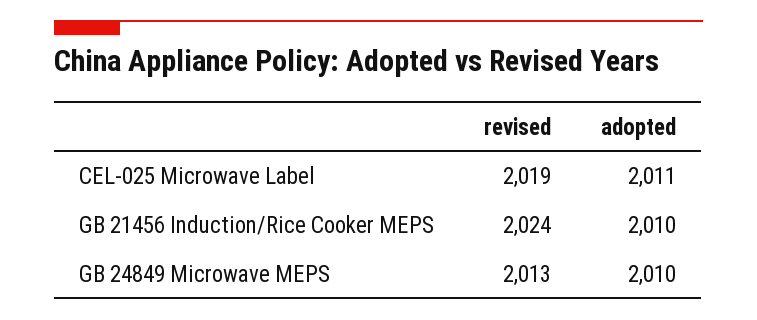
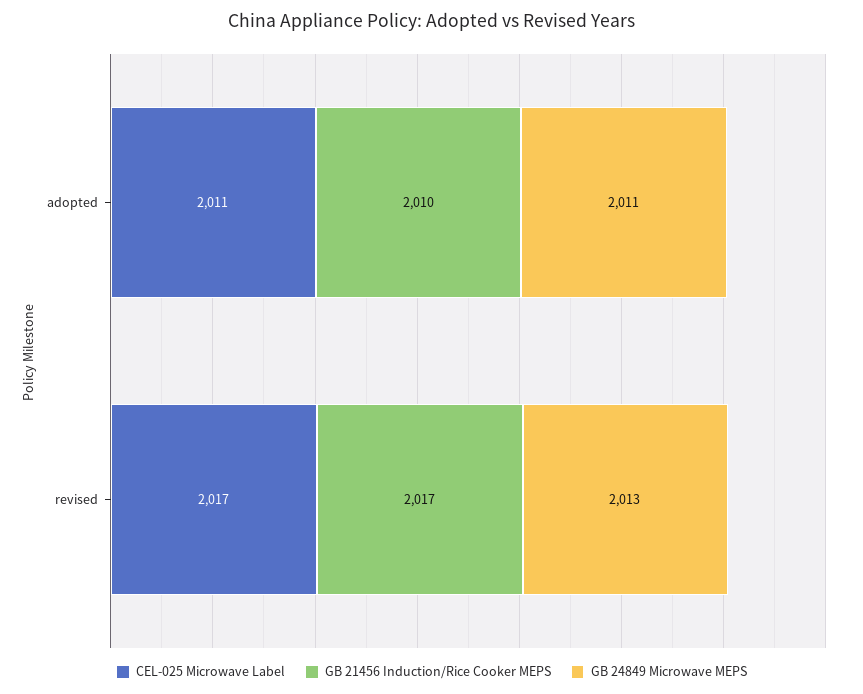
  {
    "CEL-025 Microwave Label": {
-     "revised": 2019,
+     "revised": 2017,
      "adopted": 2011
    },
    "GB 21456 Induction/Rice Cooker MEPS": {
-     "revised": 2024,
+     "revised": 2017,
      "adopted": 2010
    },
    "GB 24849 Microwave MEPS": {
      "revised": 2013,
-     "adopted": 2010
+     "adopted": 2011
    }
  }

